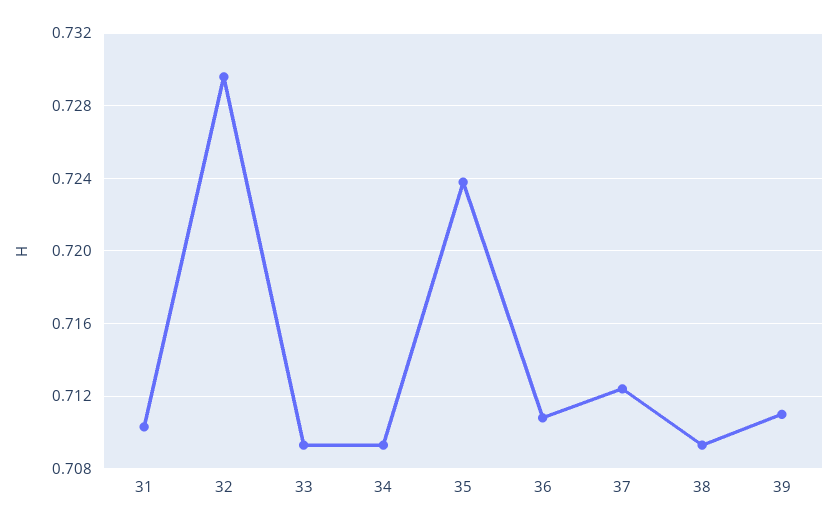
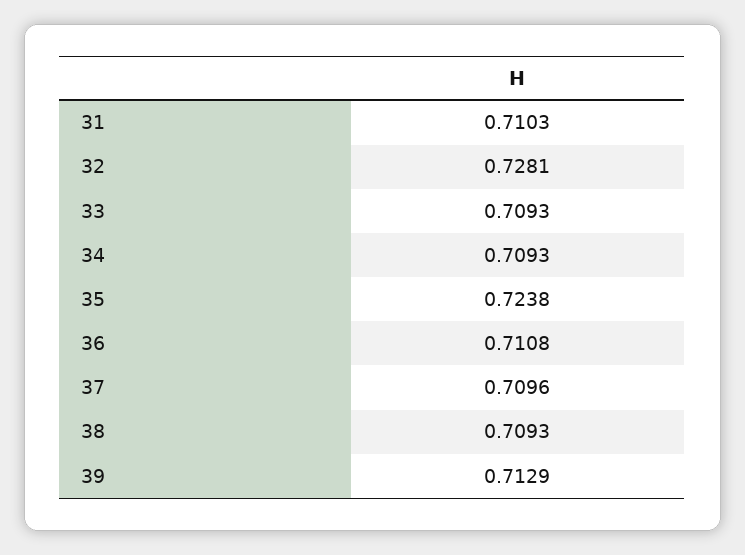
  {
    "31": 0.7103,
-   "32": 0.7295,
+   "32": 0.7281,
    "33": 0.7093,
    "34": 0.7093,
    "35": 0.7238,
    "36": 0.7108,
-   "37": 0.7125,
+   "37": 0.7096,
    "38": 0.7093,
-   "39": 0.711
+   "39": 0.7129
  }

